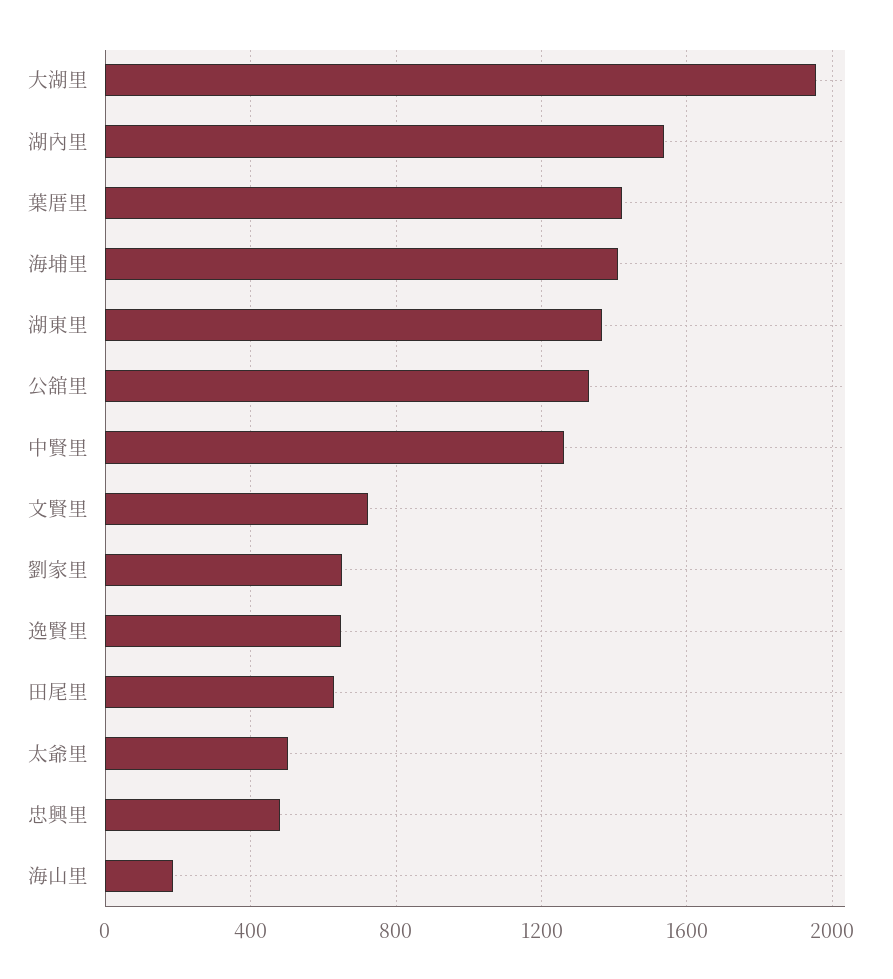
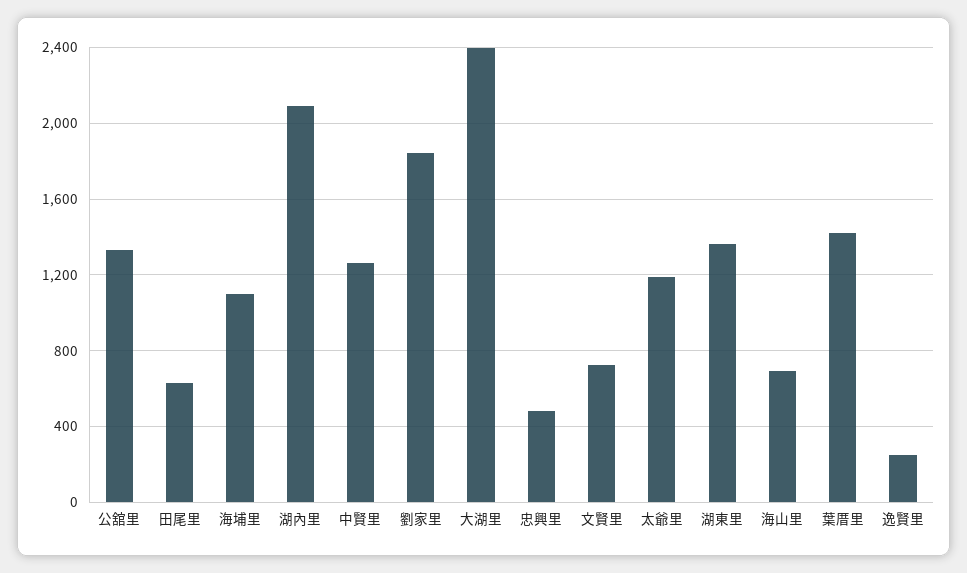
  {
-   "大湖里": 1950,
+   "大湖里": 2400,
-   "湖內里": 1550,
+   "湖內里": 2100,
    "葉厝里": 1400,
-   "海埔里": 1400,
+   "海埔里": 1100,
    "湖東里": 1350,
    "公舘里": 1350,
    "中賢里": 1250,
    "文賢里": 700,
-   "劉家里": 650,
+   "劉家里": 1850,
-   "逸賢里": 650,
+   "逸賢里": 250,
    "田尾里": 650,
-   "太爺里": 500,
+   "太爺里": 1200,
    "忠興里": 500,
-   "海山里": 200
+   "海山里": 700
  }

